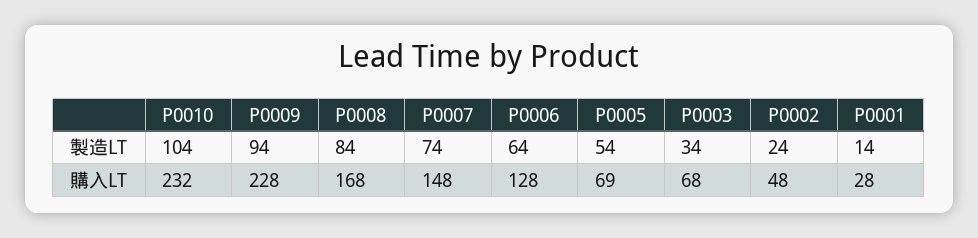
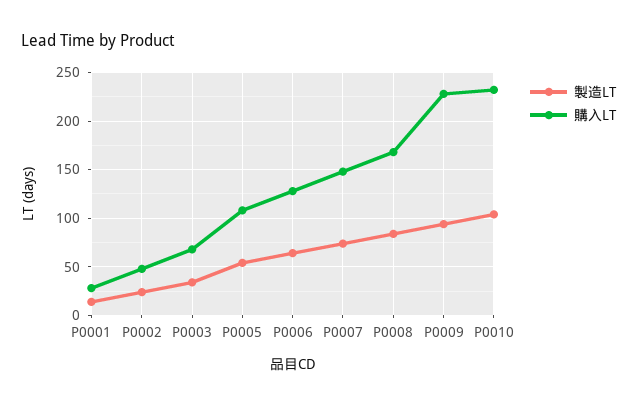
  {
    "製造LT": {
      "P0010": 104,
      "P0009": 94,
      "P0008": 84,
      "P0007": 74,
      "P0006": 64,
      "P0005": 54,
      "P0003": 34,
      "P0002": 24,
      "P0001": 14
    },
    "購入LT": {
      "P0010": 232,
      "P0009": 228,
      "P0008": 168,
      "P0007": 148,
      "P0006": 128,
-     "P0005": 69,
+     "P0005": 110,
      "P0003": 68,
      "P0002": 48,
      "P0001": 28
    }
  }

